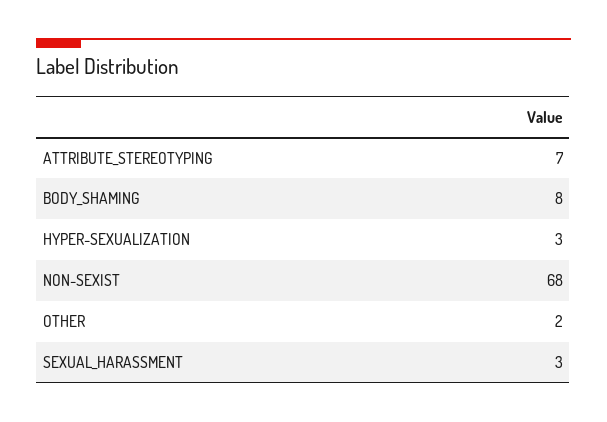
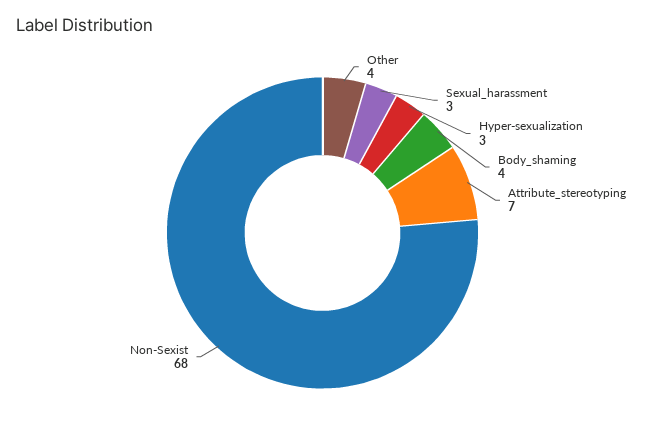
  {
    "ATTRIBUTE_STEREOTYPING": 7,
-   "BODY_SHAMING": 8,
+   "BODY_SHAMING": 4,
    "HYPER-SEXUALIZATION": 3,
    "NON-SEXIST": 68,
-   "OTHER": 2,
+   "OTHER": 4,
    "SEXUAL_HARASSMENT": 3
  }

